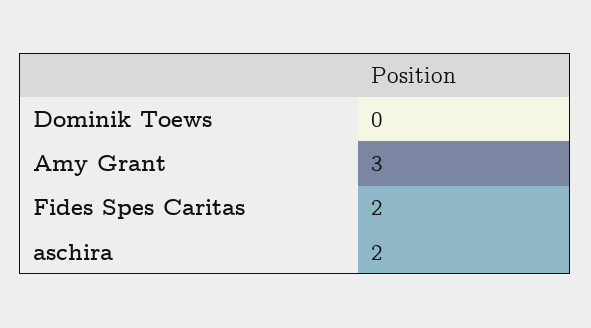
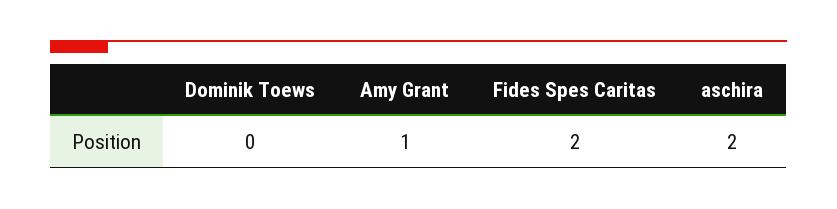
  {
    "Dominik Toews": 0,
-   "Amy Grant": 3,
+   "Amy Grant": 1,
    "Fides Spes Caritas": 2,
    "aschira": 2
  }

